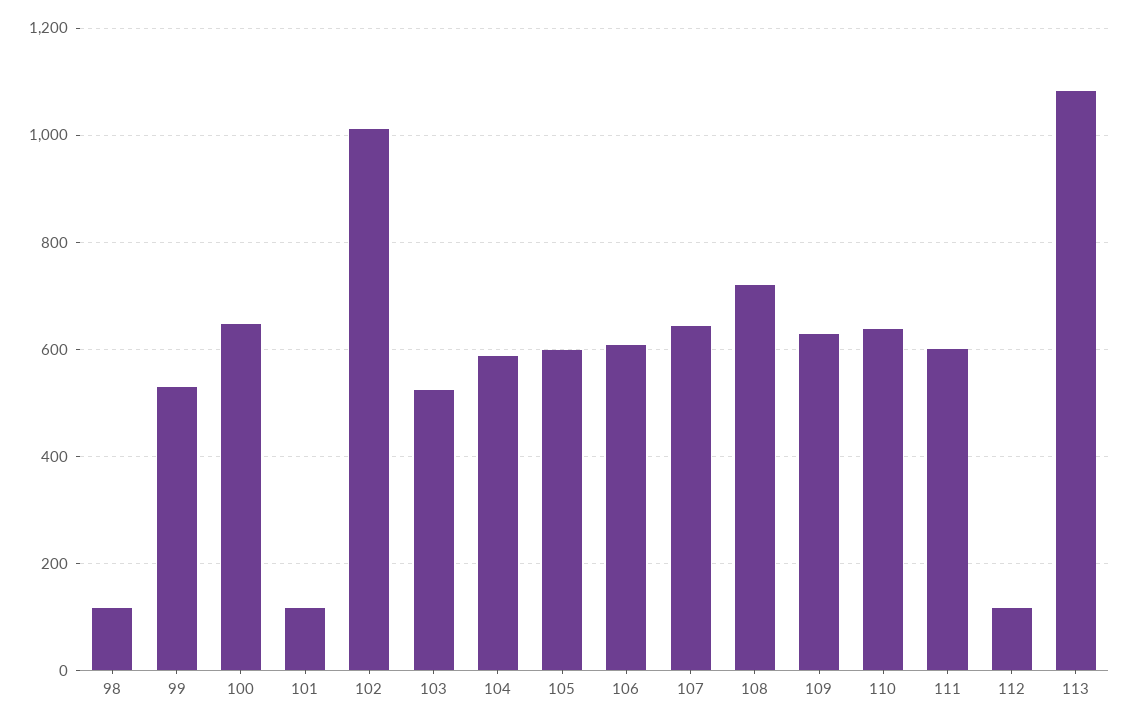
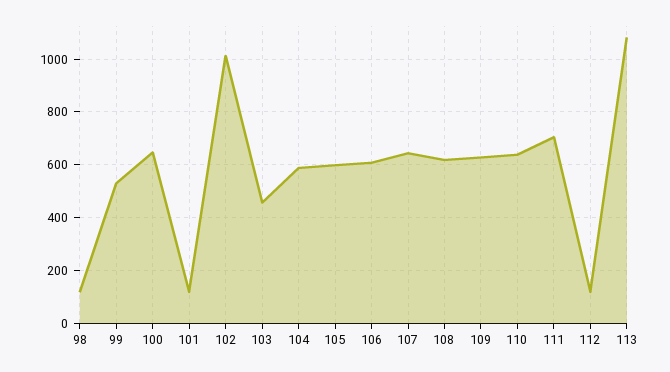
  {
    "98": 120,
    "99": 540,
    "100": 640,
    "101": 120,
    "102": 1020,
-   "103": 520,
+   "103": 450,
    "104": 580,
    "105": 600,
    "106": 600,
    "107": 640,
-   "108": 720,
+   "108": 625,
    "109": 620,
    "110": 640,
-   "111": 600,
+   "111": 700,
    "112": 120,
    "113": 1080
  }

